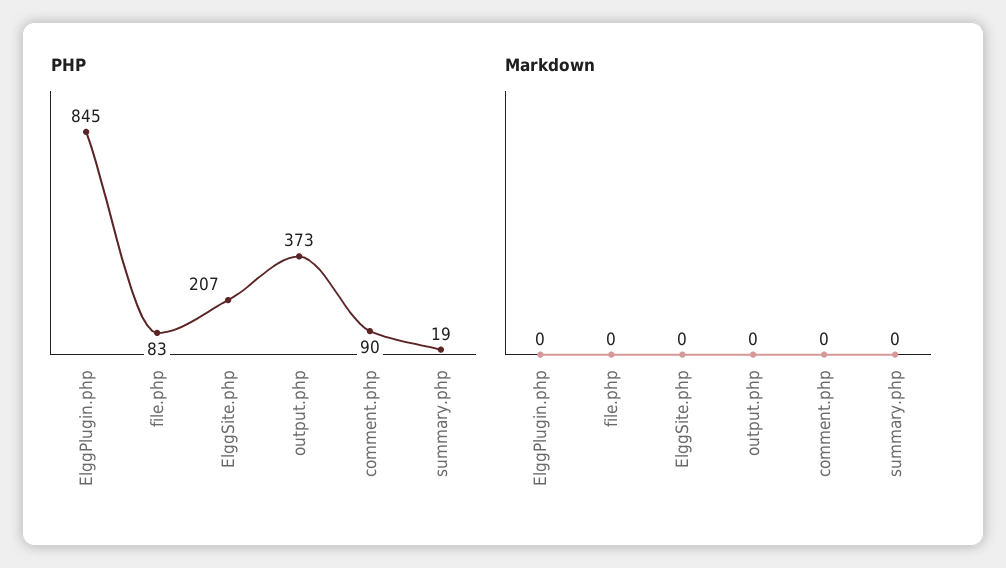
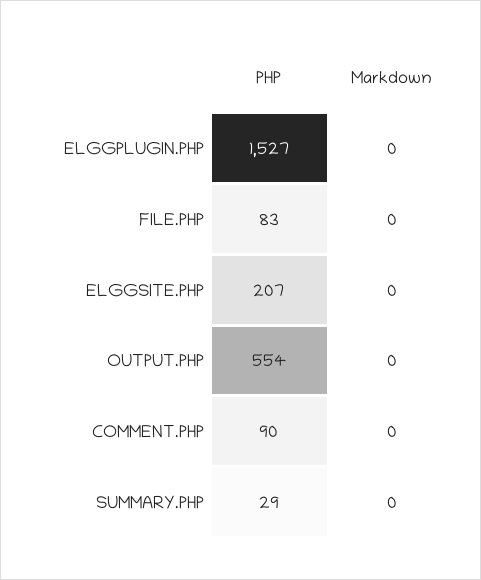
  {
    "PHP": {
-     "ElggPlugin.php": 845,
+     "ElggPlugin.php": 1527,
      "file.php": 83,
      "ElggSite.php": 207,
-     "output.php": 373,
+     "output.php": 554,
      "comment.php": 90,
-     "summary.php": 19
+     "summary.php": 29
    },
    "Markdown": {
      "ElggPlugin.php": 0,
      "file.php": 0,
      "ElggSite.php": 0,
      "output.php": 0,
      "comment.php": 0,
      "summary.php": 0
    }
  }

